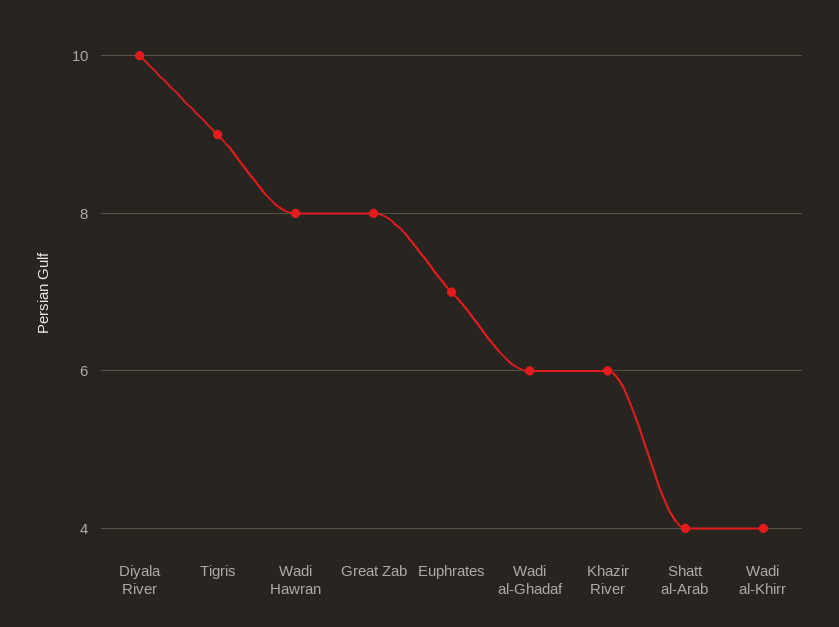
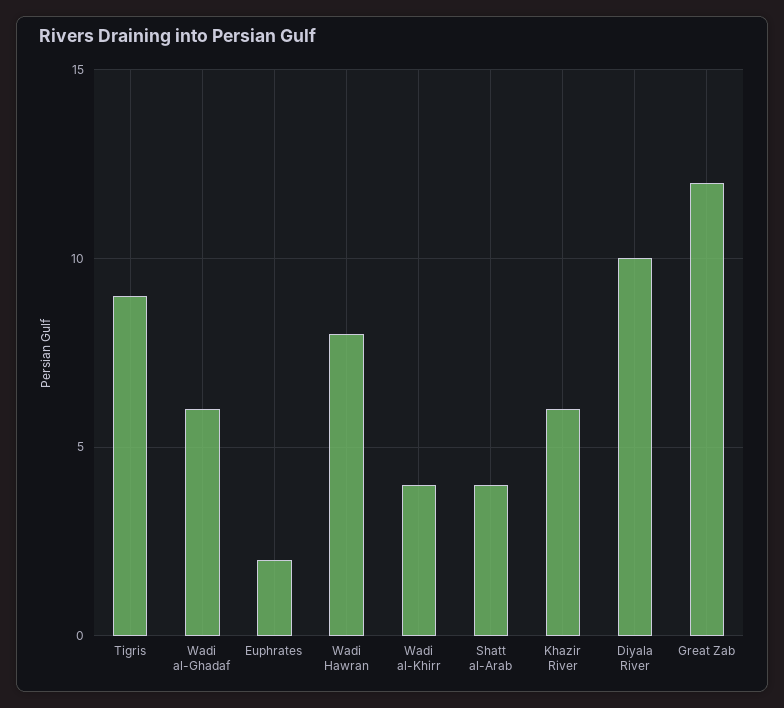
  {
    "Diyala River": 10,
    "Tigris": 9,
    "Wadi Hawran": 8,
-   "Great Zab": 8,
+   "Great Zab": 12,
-   "Euphrates": 7,
+   "Euphrates": 2,
    "Wadi al-Ghadaf": 6,
    "Khazir River": 6,
    "Shatt al-Arab": 4,
    "Wadi al-Khirr": 4
  }

